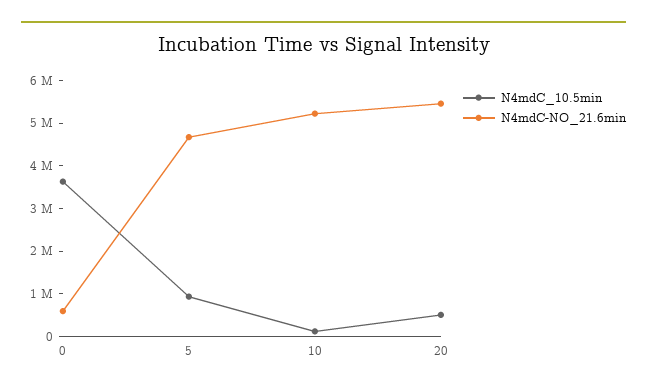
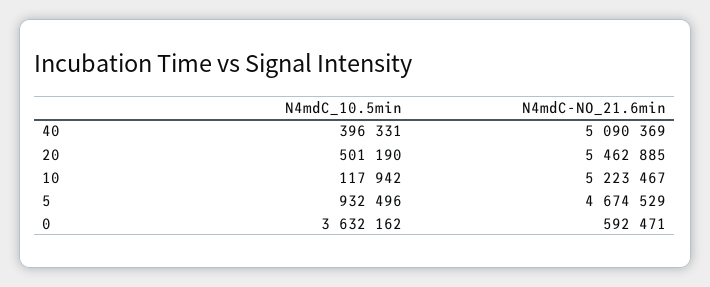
  {
    "N4mdC_10.5min": {
      "0": 3632162,
      "5": 932496,
      "10": 117942,
-     "20": 501190
+     "20": 501190,
+     "40": 396331
    },
    "N4mdC-NO_21.6min": {
      "0": 592471,
      "5": 4674529,
      "10": 5223467,
-     "20": 5462885
+     "20": 5462885,
+     "40": 5090369
    }
  }

